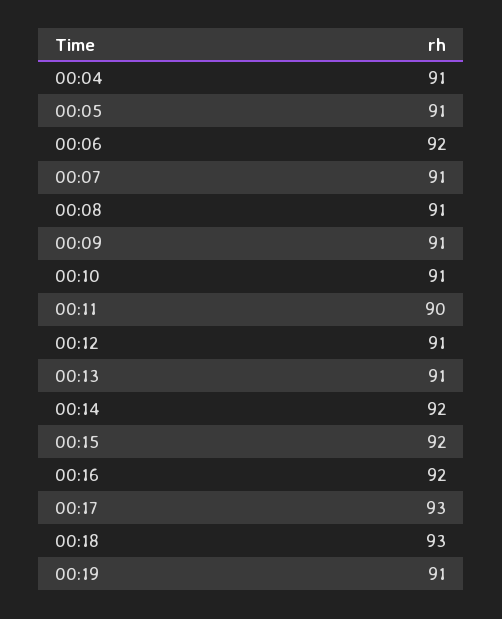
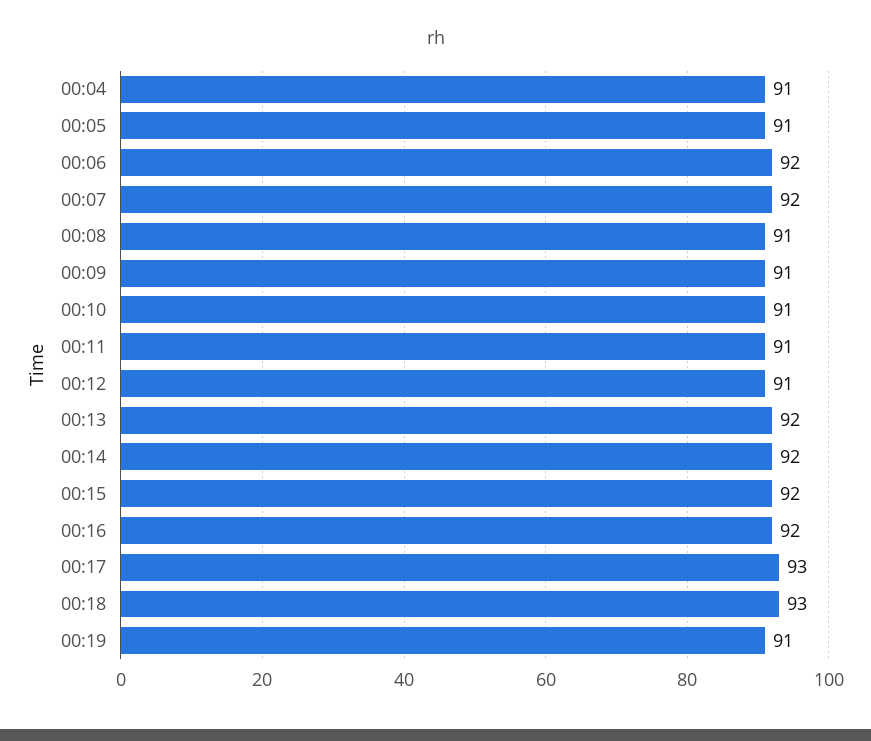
  {
    "00:04": 91,
    "00:05": 91,
    "00:06": 92,
-   "00:07": 91,
+   "00:07": 92,
    "00:08": 91,
    "00:09": 91,
    "00:10": 91,
-   "00:11": 90,
+   "00:11": 91,
    "00:12": 91,
-   "00:13": 91,
+   "00:13": 92,
    "00:14": 92,
    "00:15": 92,
    "00:16": 92,
    "00:17": 93,
    "00:18": 93,
    "00:19": 91
  }

